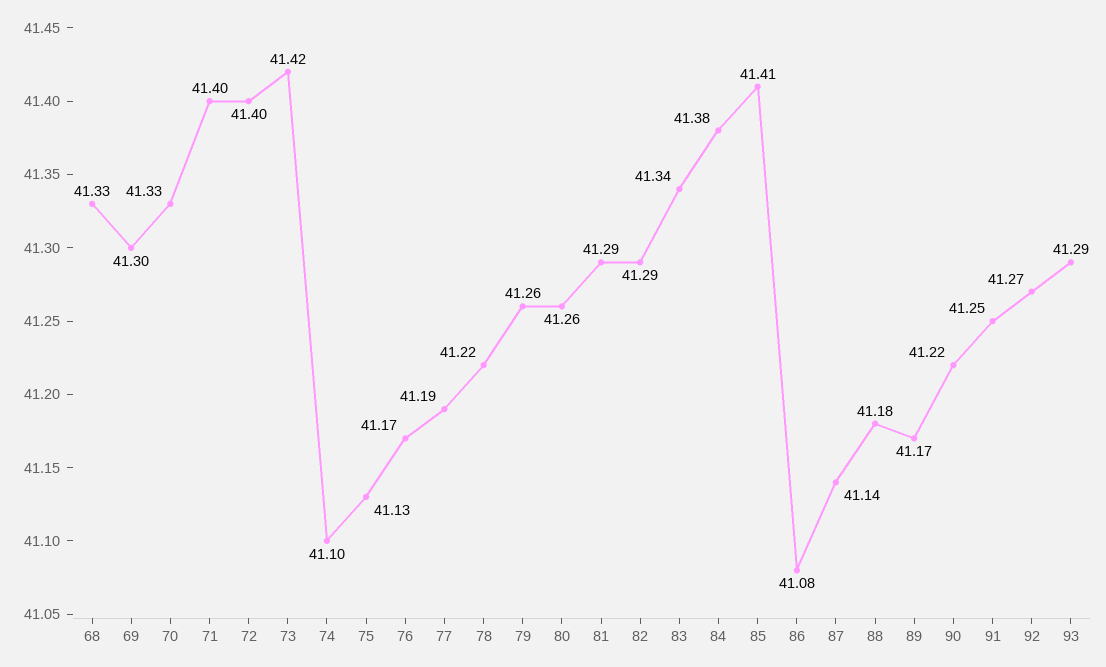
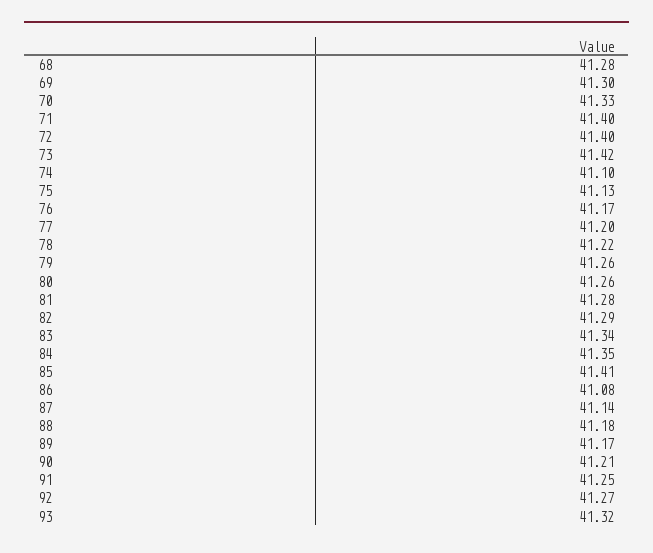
  {
-   "68": 41.33,
+   "68": 41.28,
    "69": 41.3,
    "70": 41.33,
    "71": 41.4,
    "72": 41.4,
    "73": 41.42,
    "74": 41.1,
    "75": 41.13,
    "76": 41.17,
-   "77": 41.19,
+   "77": 41.2,
    "78": 41.22,
    "79": 41.26,
    "80": 41.26,
-   "81": 41.29,
+   "81": 41.28,
    "82": 41.29,
    "83": 41.34,
-   "84": 41.38,
+   "84": 41.35,
    "85": 41.41,
    "86": 41.08,
    "87": 41.14,
    "88": 41.18,
    "89": 41.17,
-   "90": 41.22,
+   "90": 41.21,
    "91": 41.25,
    "92": 41.27,
-   "93": 41.29
+   "93": 41.32
  }

